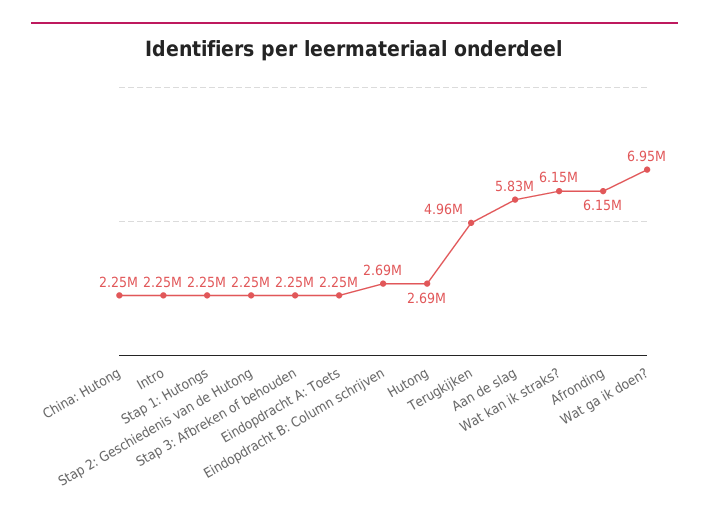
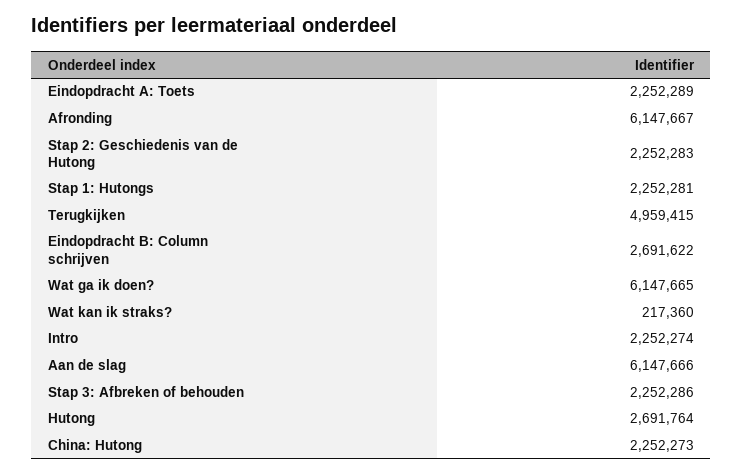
  {
    "China: Hutong": 2252273,
    "Intro": 2252274,
    "Stap 1: Hutongs": 2252281,
    "Stap 2: Geschiedenis van de Hutong": 2252283,
    "Stap 3: Afbreken of behouden": 2252286,
    "Eindopdracht A: Toets": 2252289,
    "Eindopdracht B: Column schrijven": 2691622,
    "Hutong": 2691764,
    "Terugkijken": 4959415,
-   "Aan de slag": 5830000,
+   "Aan de slag": 6147666,
-   "Wat kan ik straks?": 6150000,
+   "Wat kan ik straks?": 217360,
    "Afronding": 6147667,
-   "Wat ga ik doen?": 6950000
+   "Wat ga ik doen?": 6147665
  }

